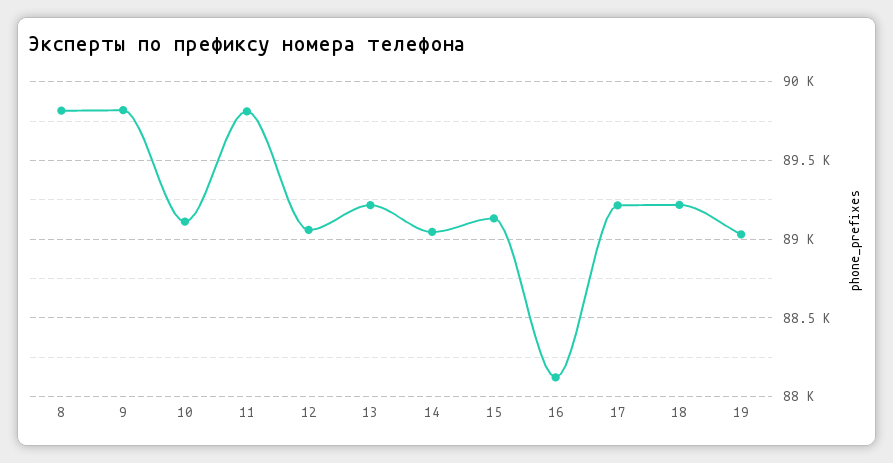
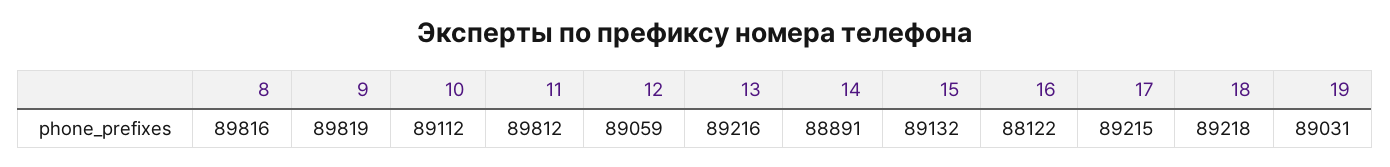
  {
    "8": 89816,
    "9": 89819,
    "10": 89112,
    "11": 89812,
    "12": 89059,
    "13": 89216,
-   "14": 89050,
+   "14": 88891,
    "15": 89132,
    "16": 88122,
    "17": 89215,
    "18": 89218,
    "19": 89031
  }

